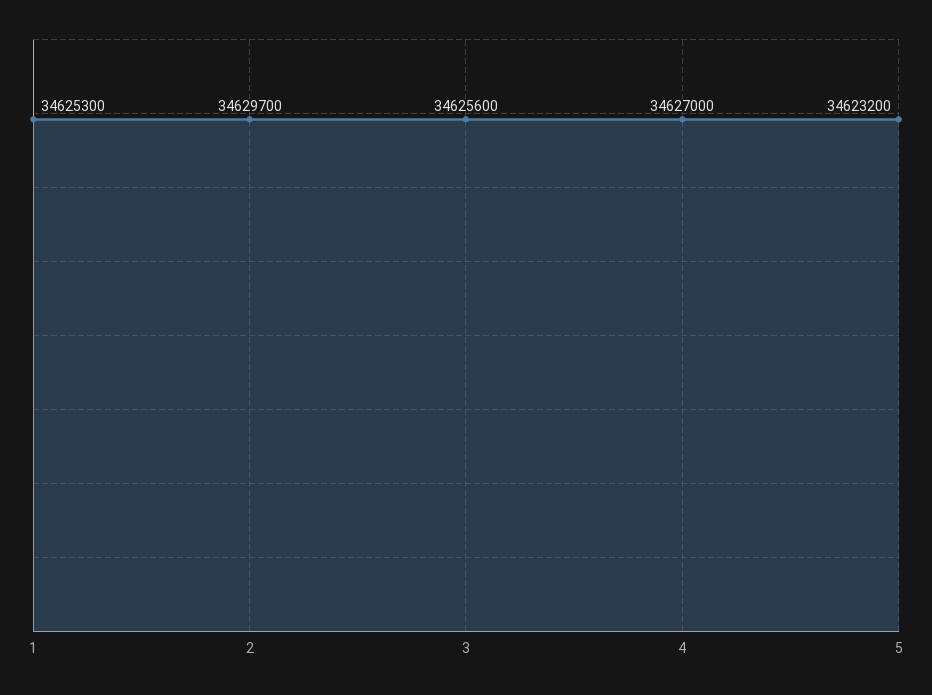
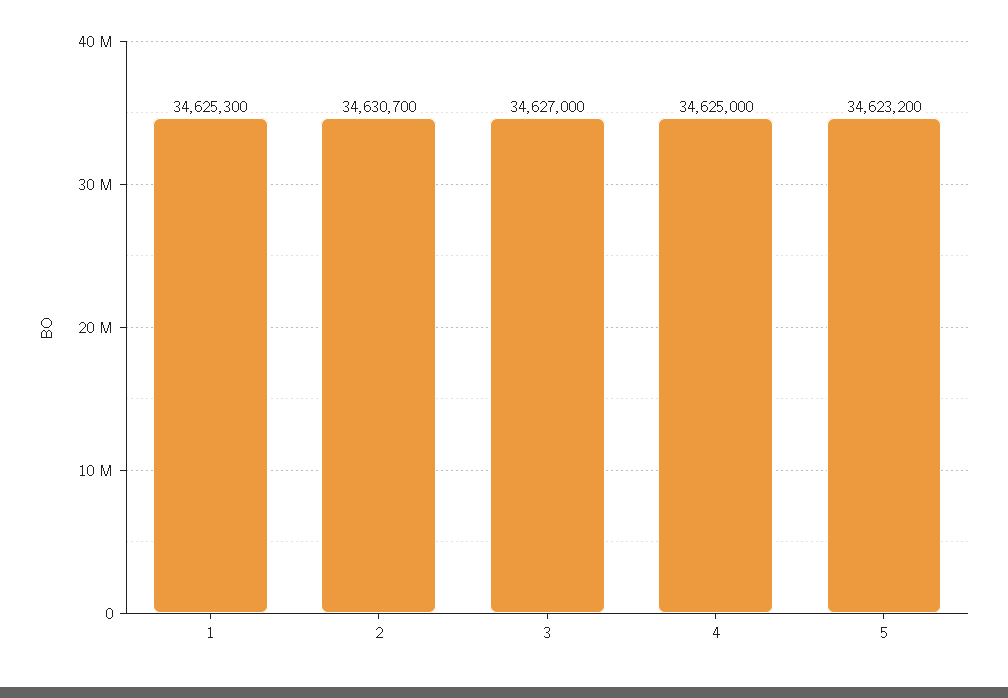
  {
    "1": 34625300,
-   "2": 34629700,
+   "2": 34630700,
-   "3": 34625600,
+   "3": 34627000,
-   "4": 34627000,
+   "4": 34625000,
    "5": 34623200
  }

